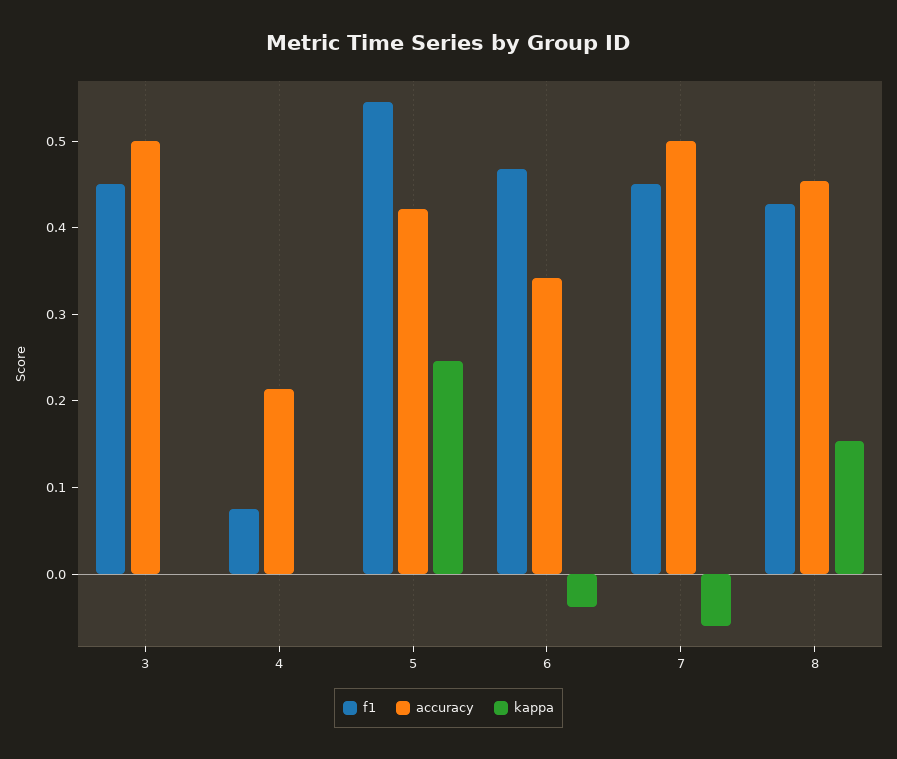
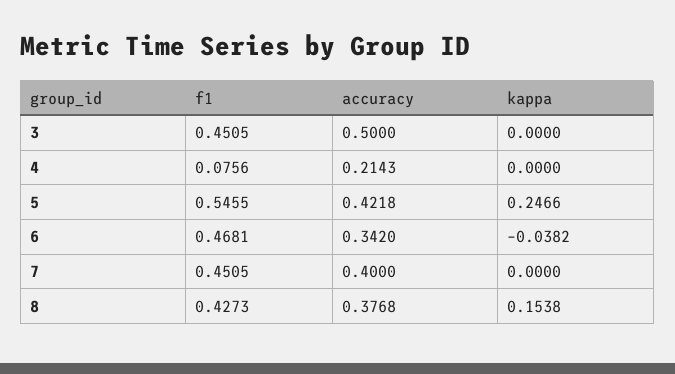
  {
    "f1": {
      "3": 0.4505,
      "4": 0.0756,
      "5": 0.5455,
      "6": 0.4681,
      "7": 0.4505,
      "8": 0.4273
    },
    "accuracy": {
      "3": 0.5,
      "4": 0.2143,
      "5": 0.4218,
      "6": 0.342,
-     "7": 0.5,
+     "7": 0.4,
-     "8": 0.46
+     "8": 0.3768
    },
    "kappa": {
      "3": 0,
      "4": 0,
      "5": 0.2466,
      "6": -0.0382,
-     "7": -0.06,
+     "7": 0,
      "8": 0.1538
    }
  }

